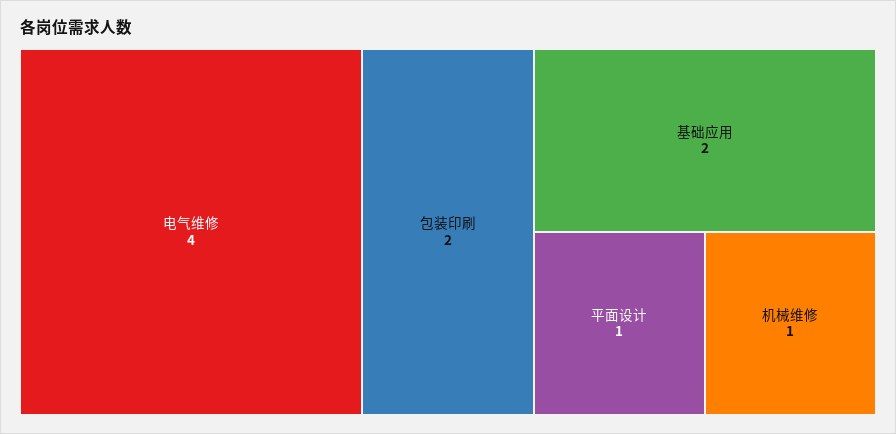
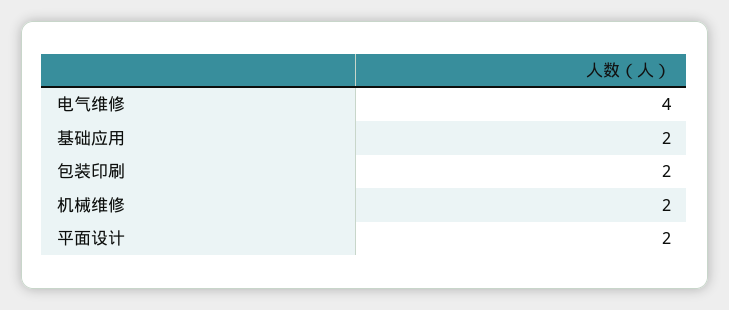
  {
    "电气维修": 4,
    "包装印刷": 2,
    "基础应用": 2,
-   "平面设计": 1,
+   "平面设计": 2,
-   "机械维修": 1
+   "机械维修": 2
  }

